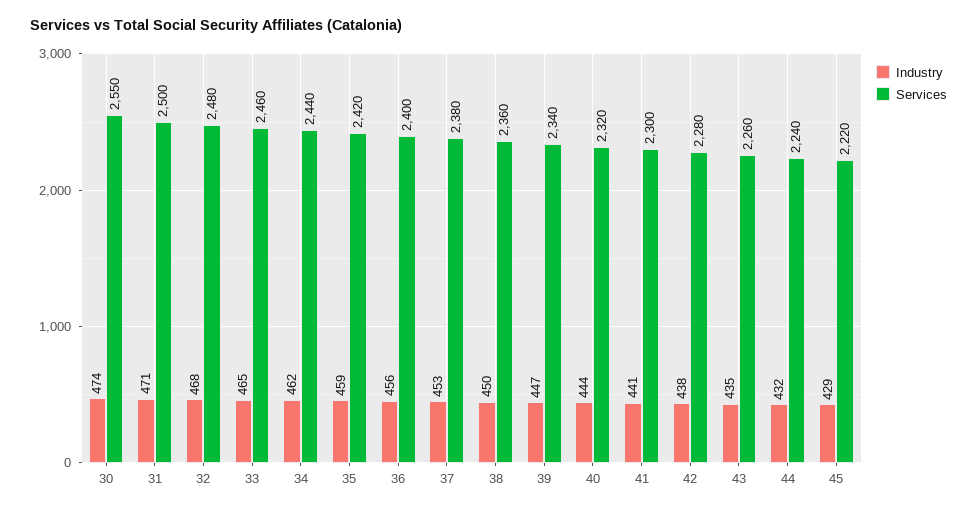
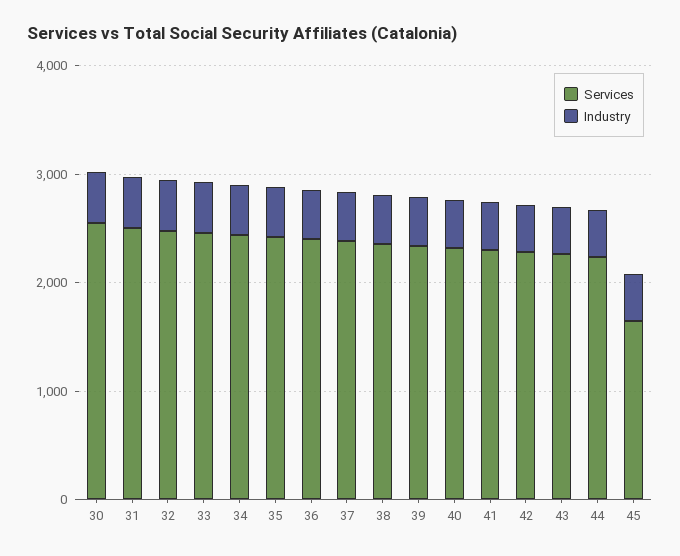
  {
    "Industry": {
      "30": 474,
      "31": 471,
      "32": 468,
      "33": 465,
      "34": 462,
      "35": 459,
      "36": 456,
      "37": 453,
      "38": 450,
      "39": 447,
      "40": 444,
      "41": 441,
      "42": 438,
      "43": 435,
      "44": 432,
      "45": 429
    },
    "Services": {
      "30": 2550,
      "31": 2500,
      "32": 2480,
      "33": 2460,
      "34": 2440,
      "35": 2420,
      "36": 2400,
      "37": 2380,
      "38": 2360,
      "39": 2340,
      "40": 2320,
      "41": 2300,
      "42": 2280,
      "43": 2260,
      "44": 2240,
-     "45": 2220
+     "45": 1600
    }
  }

